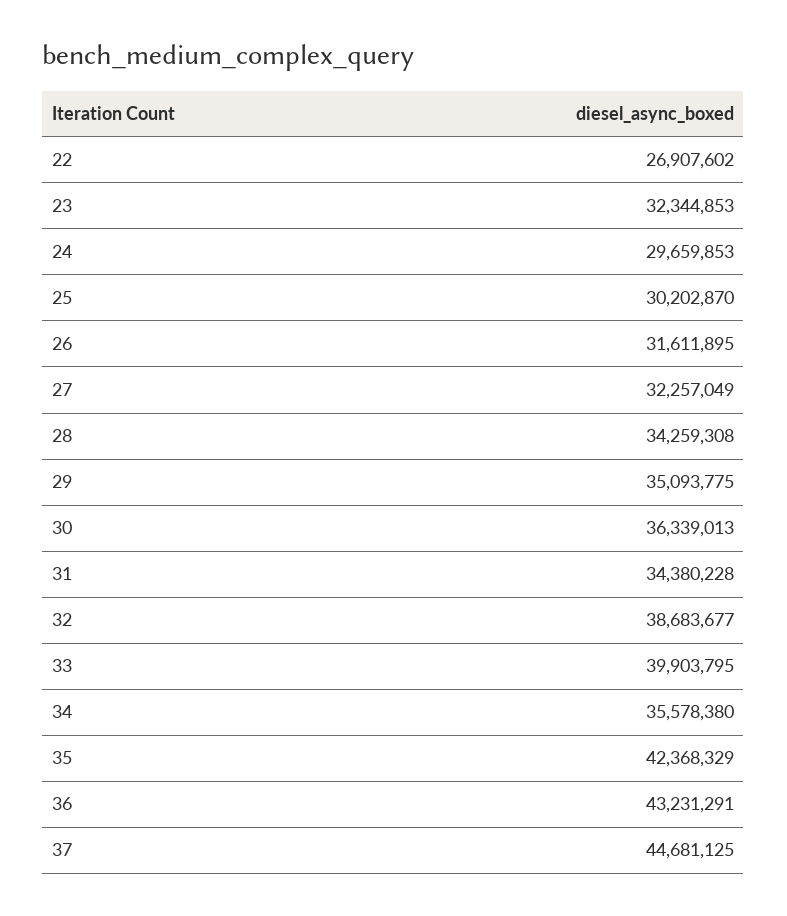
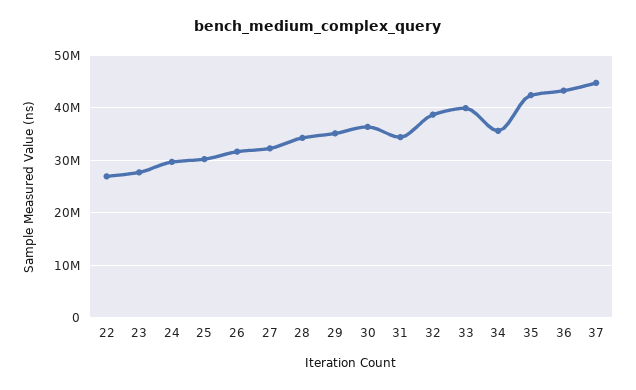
  {
    "22": 26907602,
-   "23": 32344853,
+   "23": 28000000,
    "24": 29659853,
    "25": 30202870,
    "26": 31611895,
    "27": 32257049,
    "28": 34259308,
    "29": 35093775,
    "30": 36339013,
    "31": 34380228,
    "32": 38683677,
    "33": 39903795,
    "34": 35578380,
    "35": 42368329,
    "36": 43231291,
    "37": 44681125
  }

